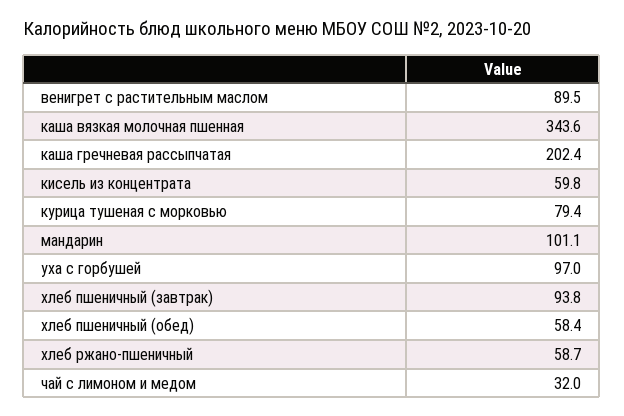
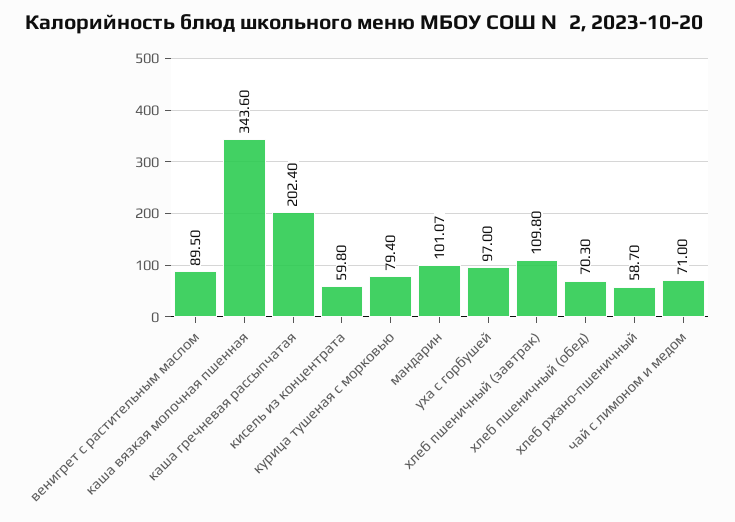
  {
    "венигрет с растительным маслом": 89.5,
    "каша вязкая молочная пшенная": 343.6,
    "каша гречневая рассыпчатая": 202.4,
    "кисель из концентрата": 59.8,
    "курица тушеная с морковью": 79.4,
    "мандарин": 101.07,
    "уха с горбушей": 97,
-   "хлеб пшеничный (завтрак)": 93.8,
+   "хлеб пшеничный (завтрак)": 109.8,
-   "хлеб пшеничный (обед)": 58.4,
+   "хлеб пшеничный (обед)": 70.3,
    "хлеб ржано-пшеничный": 58.7,
-   "чай с лимоном и медом": 32
+   "чай с лимоном и медом": 71
  }

